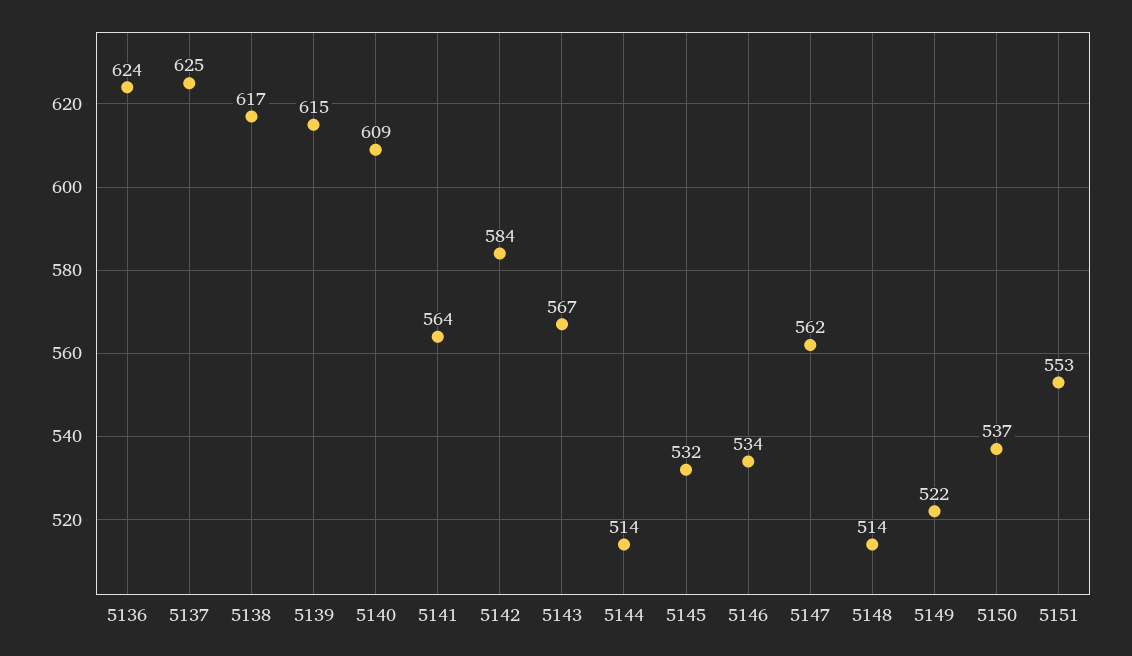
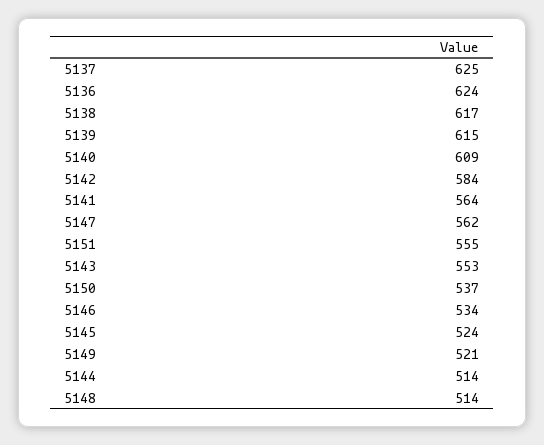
  {
    "5136": 624,
    "5137": 625,
    "5138": 617,
    "5139": 615,
    "5140": 609,
    "5141": 564,
    "5142": 584,
-   "5143": 567,
+   "5143": 553,
    "5144": 514,
-   "5145": 532,
+   "5145": 524,
    "5146": 534,
    "5147": 562,
    "5148": 514,
-   "5149": 522,
+   "5149": 521,
    "5150": 537,
-   "5151": 553
+   "5151": 555
  }

